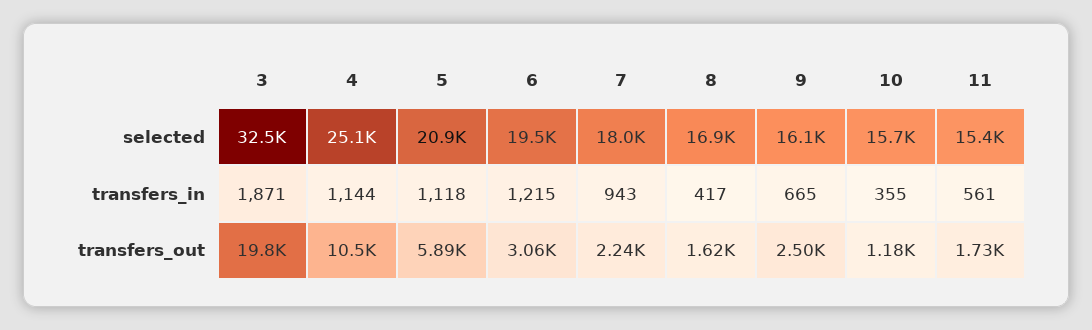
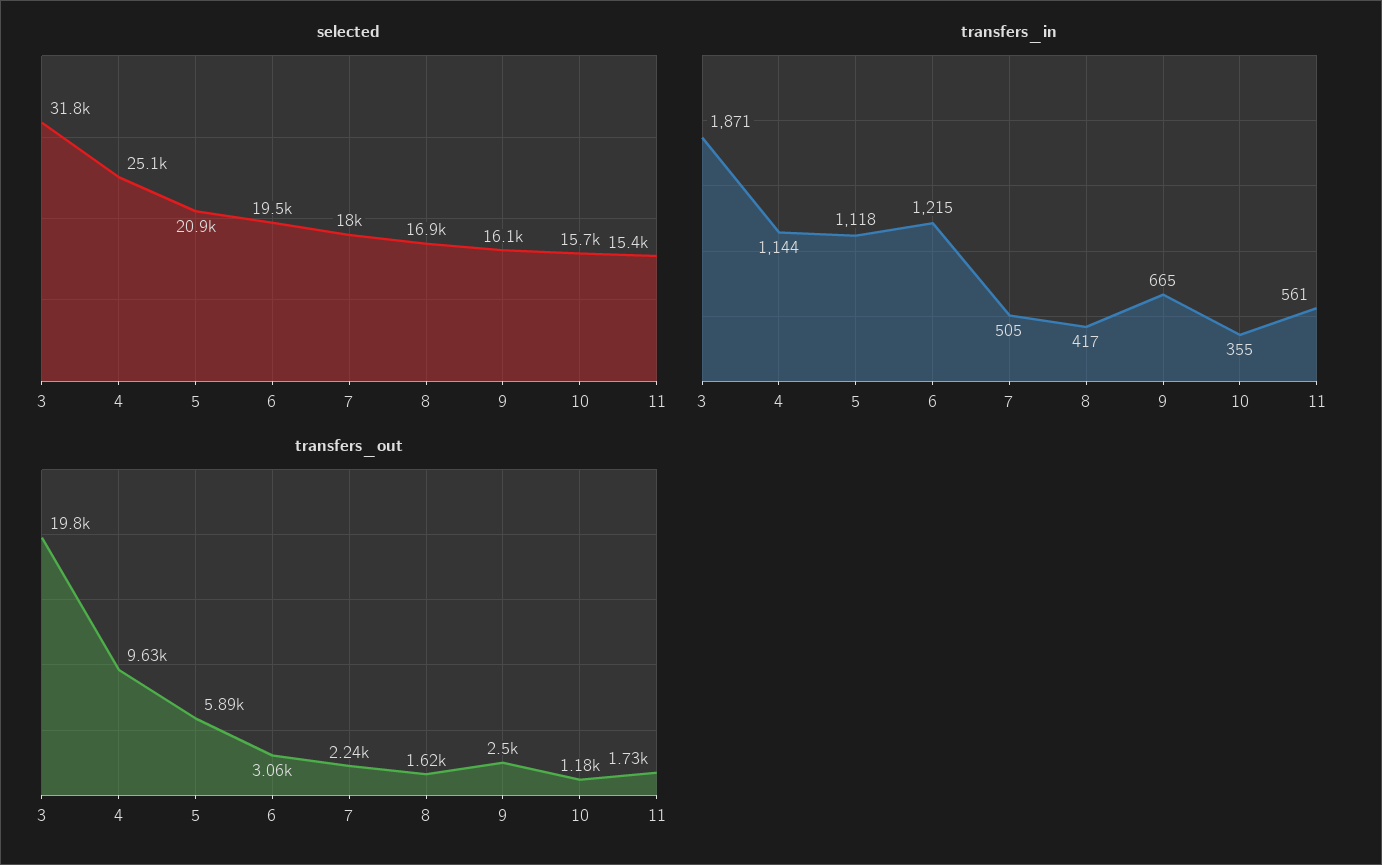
  {
    "selected": {
-     "3": 32500,
+     "3": 31800,
      "4": 25100,
      "5": 20900,
      "6": 19500,
      "7": 18000,
      "8": 16900,
      "9": 16100,
      "10": 15700,
      "11": 15400
    },
    "transfers_in": {
      "3": 1871,
      "4": 1144,
      "5": 1118,
      "6": 1215,
-     "7": 943,
+     "7": 505,
      "8": 417,
      "9": 665,
      "10": 355,
      "11": 561
    },
    "transfers_out": {
      "3": 19800,
-     "4": 10500,
+     "4": 9630,
      "5": 5890,
      "6": 3060,
      "7": 2240,
      "8": 1620,
      "9": 2500,
      "10": 1180,
      "11": 1730
    }
  }

